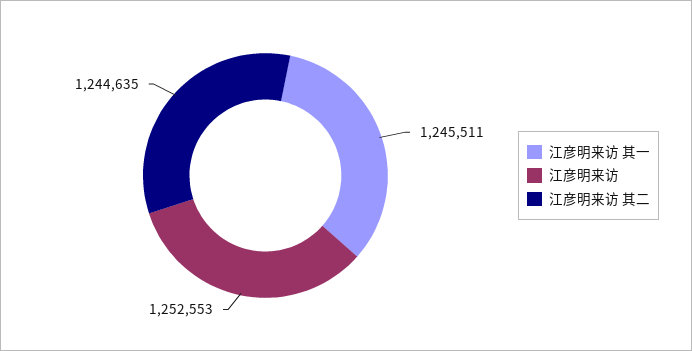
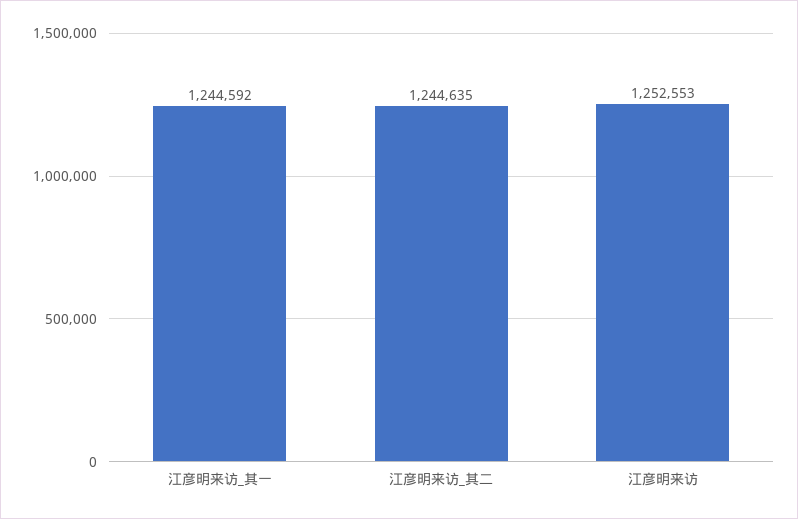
  {
-   "江彦明来访 其一": 1245511,
+   "江彦明来访 其一": 1244592,
    "江彦明来访": 1252553,
    "江彦明来访 其二": 1244635
  }

